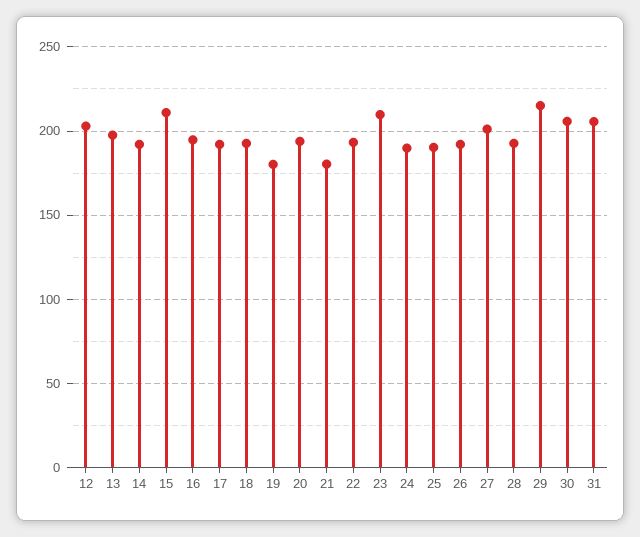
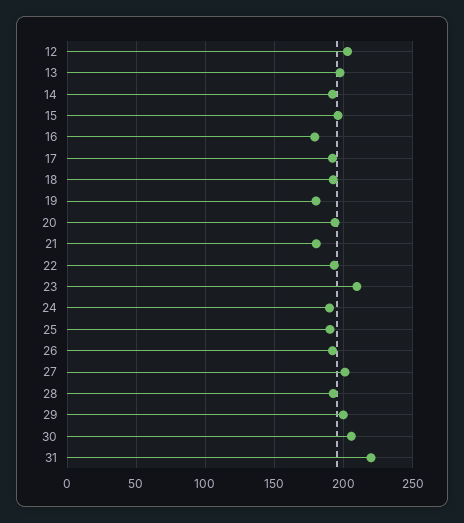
  {
    "12": 205,
    "13": 200,
    "14": 190,
-   "15": 210,
+   "15": 195,
-   "16": 195,
+   "16": 180,
    "17": 190,
    "18": 195,
    "19": 180,
    "20": 195,
    "21": 180,
    "22": 195,
    "23": 210,
    "24": 190,
    "25": 190,
    "26": 190,
    "27": 200,
    "28": 195,
-   "29": 215,
+   "29": 200,
    "30": 205,
-   "31": 205
+   "31": 220
  }

